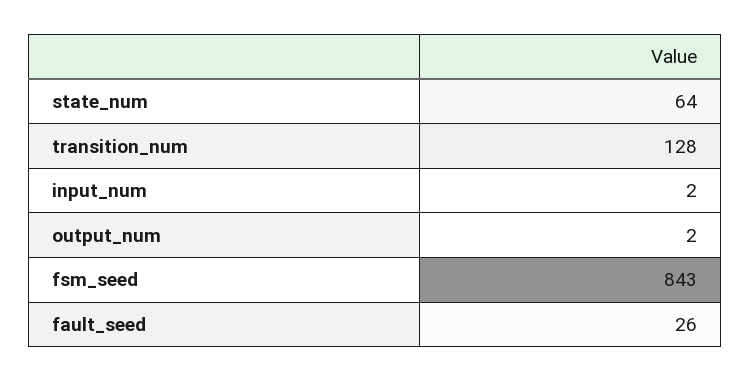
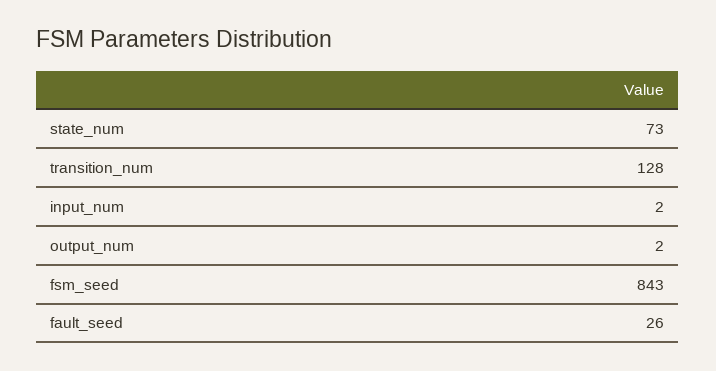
  {
-   "state_num": 64,
+   "state_num": 73,
    "transition_num": 128,
    "input_num": 2,
    "output_num": 2,
    "fsm_seed": 843,
    "fault_seed": 26
  }

